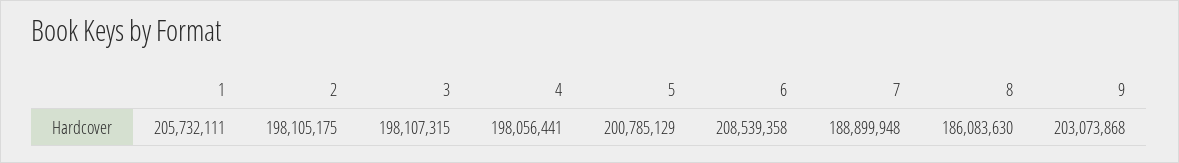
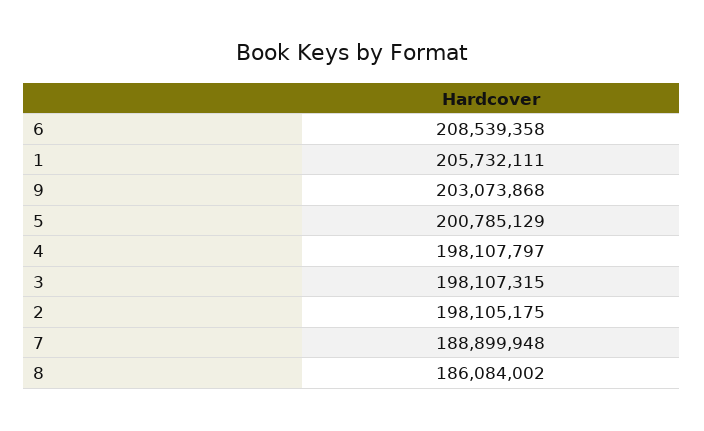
  {
    "1": 205732111,
    "2": 198105175,
    "3": 198107315,
-   "4": 198056441,
+   "4": 198107797,
    "5": 200785129,
    "6": 208539358,
    "7": 188899948,
-   "8": 186083630,
+   "8": 186084002,
    "9": 203073868
  }

